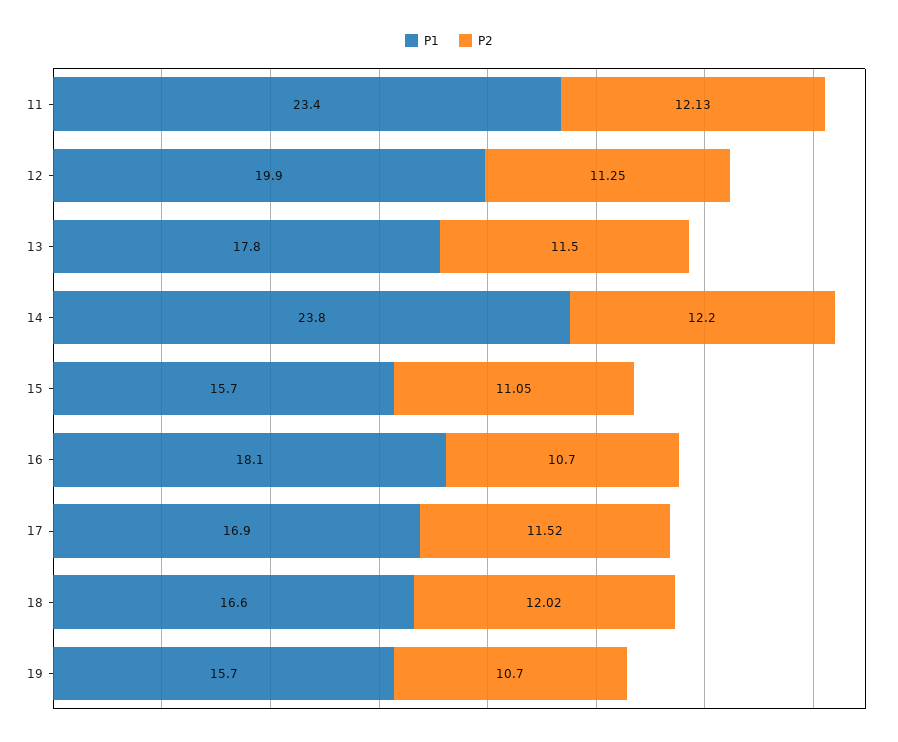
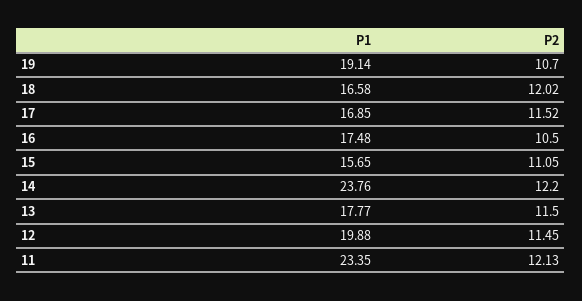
  {
    "P1": {
      "11": 23.35,
      "12": 19.88,
      "13": 17.77,
      "14": 23.76,
      "15": 15.65,
-     "16": 18.1,
+     "16": 17.48,
      "17": 16.85,
      "18": 16.58,
-     "19": 15.7
+     "19": 19.14
    },
    "P2": {
      "11": 12.13,
-     "12": 11.25,
+     "12": 11.45,
      "13": 11.5,
      "14": 12.2,
      "15": 11.05,
-     "16": 10.7,
+     "16": 10.5,
      "17": 11.52,
      "18": 12.02,
      "19": 10.7
    }
  }

